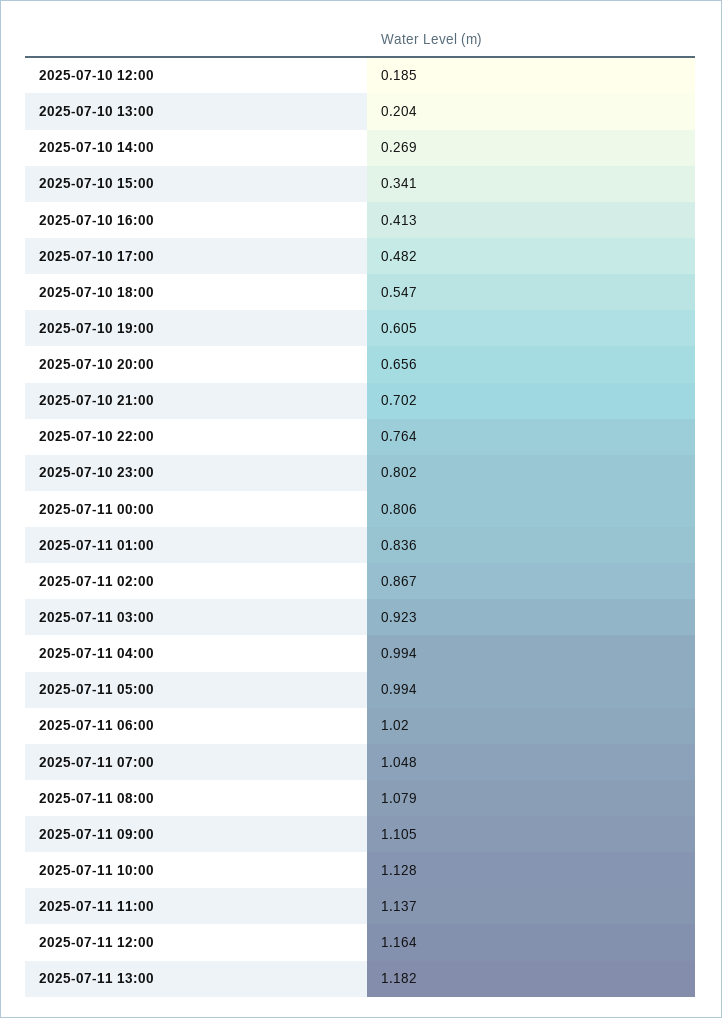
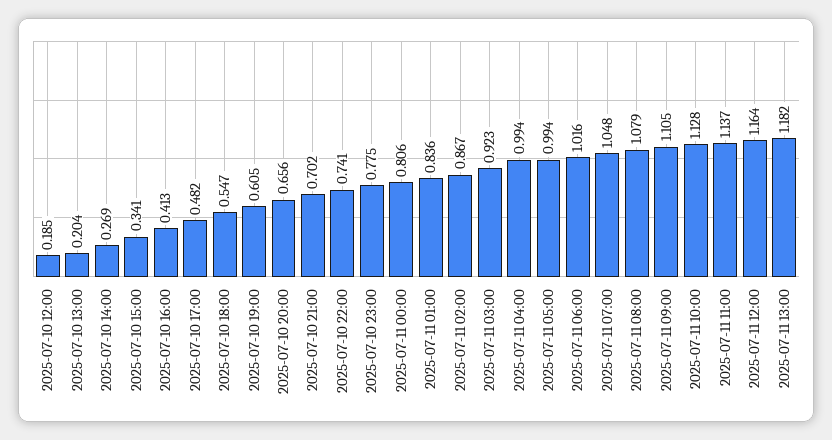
  {
    "2025-07-10 12:00": 0.185,
    "2025-07-10 13:00": 0.204,
    "2025-07-10 14:00": 0.269,
    "2025-07-10 15:00": 0.341,
    "2025-07-10 16:00": 0.413,
    "2025-07-10 17:00": 0.482,
    "2025-07-10 18:00": 0.547,
    "2025-07-10 19:00": 0.605,
    "2025-07-10 20:00": 0.656,
    "2025-07-10 21:00": 0.702,
-   "2025-07-10 22:00": 0.764,
+   "2025-07-10 22:00": 0.741,
-   "2025-07-10 23:00": 0.802,
+   "2025-07-10 23:00": 0.775,
    "2025-07-11 00:00": 0.806,
    "2025-07-11 01:00": 0.836,
    "2025-07-11 02:00": 0.867,
    "2025-07-11 03:00": 0.923,
    "2025-07-11 04:00": 0.994,
    "2025-07-11 05:00": 0.994,
-   "2025-07-11 06:00": 1.02,
+   "2025-07-11 06:00": 1.016,
    "2025-07-11 07:00": 1.048,
    "2025-07-11 08:00": 1.079,
    "2025-07-11 09:00": 1.105,
    "2025-07-11 10:00": 1.128,
    "2025-07-11 11:00": 1.137,
    "2025-07-11 12:00": 1.164,
    "2025-07-11 13:00": 1.182
  }

